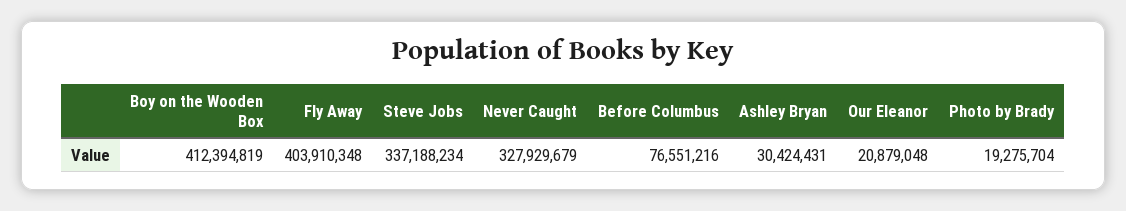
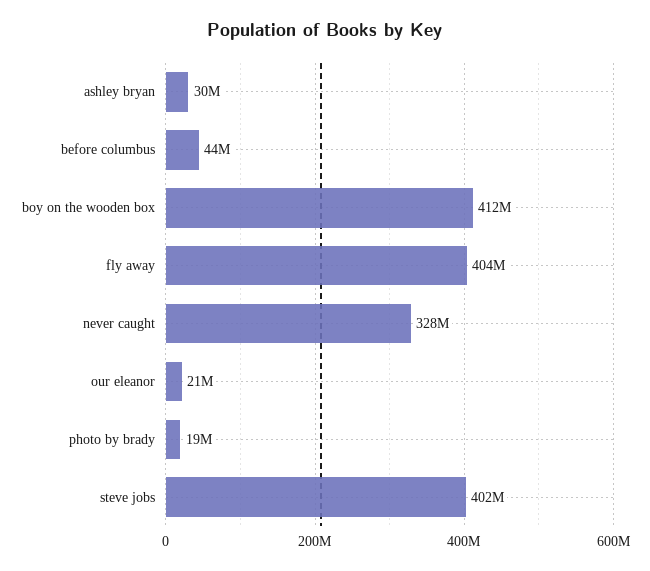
  {
    "Boy on the Wooden Box": 412394819,
    "Fly Away": 403910348,
-   "Steve Jobs": 337188234,
+   "Steve Jobs": 402000000,
    "Never Caught": 327929679,
-   "Before Columbus": 76551216,
+   "Before Columbus": 44000000,
    "Ashley Bryan": 30424431,
    "Our Eleanor": 20879048,
    "Photo by Brady": 19275704
  }

